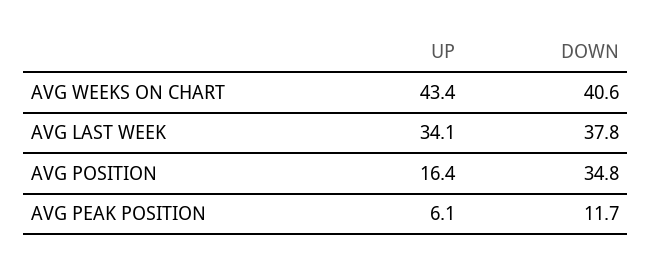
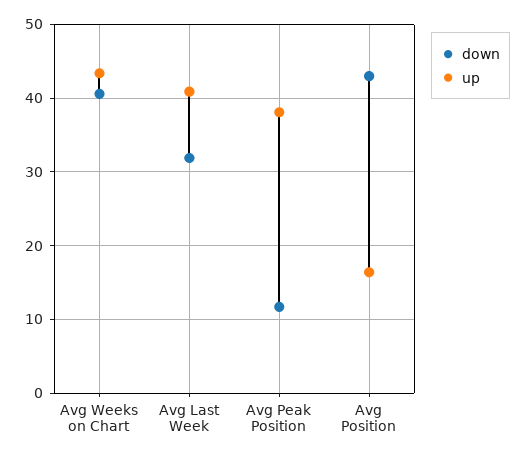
  {
    "UP": {
      "AVG WEEKS ON CHART": 43.4,
-     "AVG LAST WEEK": 34.1,
+     "AVG LAST WEEK": 41,
      "AVG POSITION": 16.4,
-     "AVG PEAK POSITION": 6.1
+     "AVG PEAK POSITION": 38
    },
    "DOWN": {
      "AVG WEEKS ON CHART": 40.6,
-     "AVG LAST WEEK": 37.8,
+     "AVG LAST WEEK": 32,
-     "AVG POSITION": 34.8,
+     "AVG POSITION": 43,
      "AVG PEAK POSITION": 11.7
    }
  }

